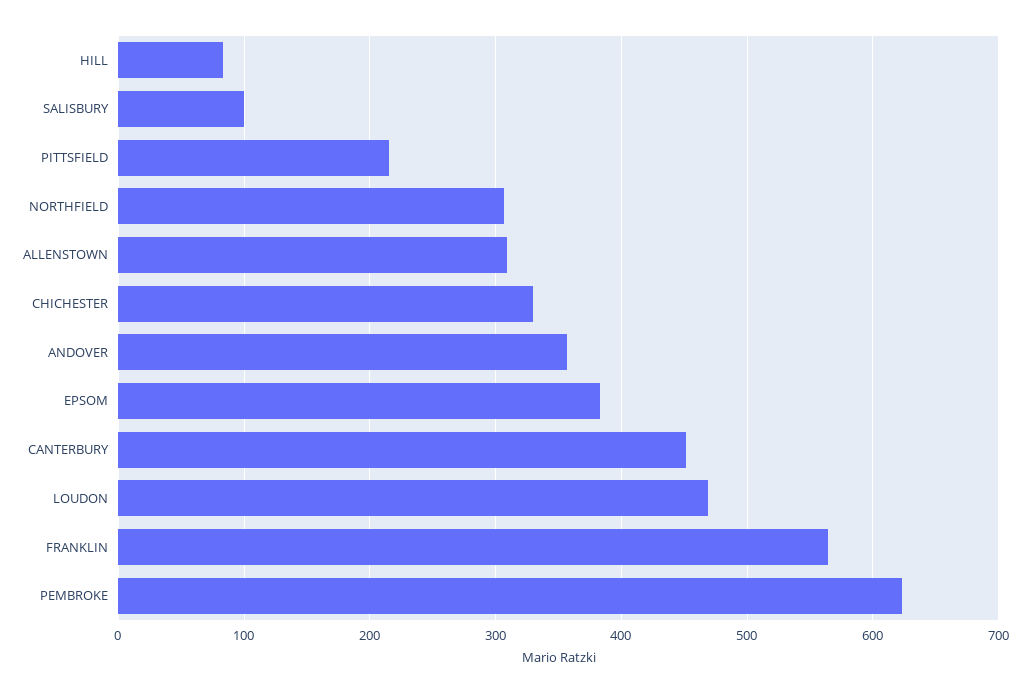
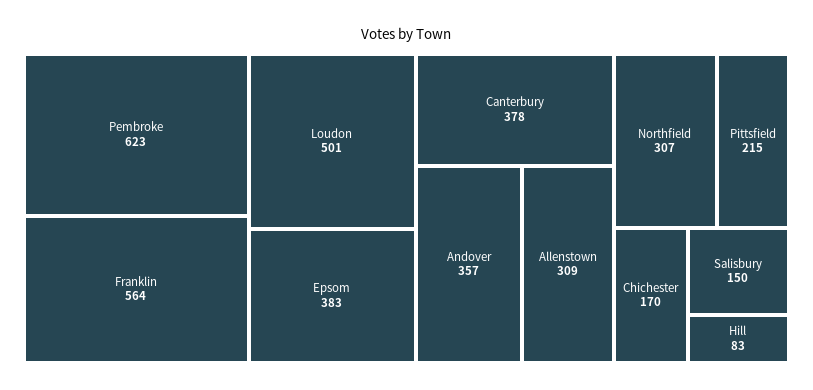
  {
    "HILL": 83,
-   "SALISBURY": 100,
+   "SALISBURY": 150,
    "PITTSFIELD": 215,
    "NORTHFIELD": 307,
    "ALLENSTOWN": 309,
-   "CHICHESTER": 330,
+   "CHICHESTER": 170,
    "ANDOVER": 357,
    "EPSOM": 383,
-   "CANTERBURY": 450,
+   "CANTERBURY": 378,
-   "LOUDON": 470,
+   "LOUDON": 501,
    "FRANKLIN": 564,
    "PEMBROKE": 623
  }

